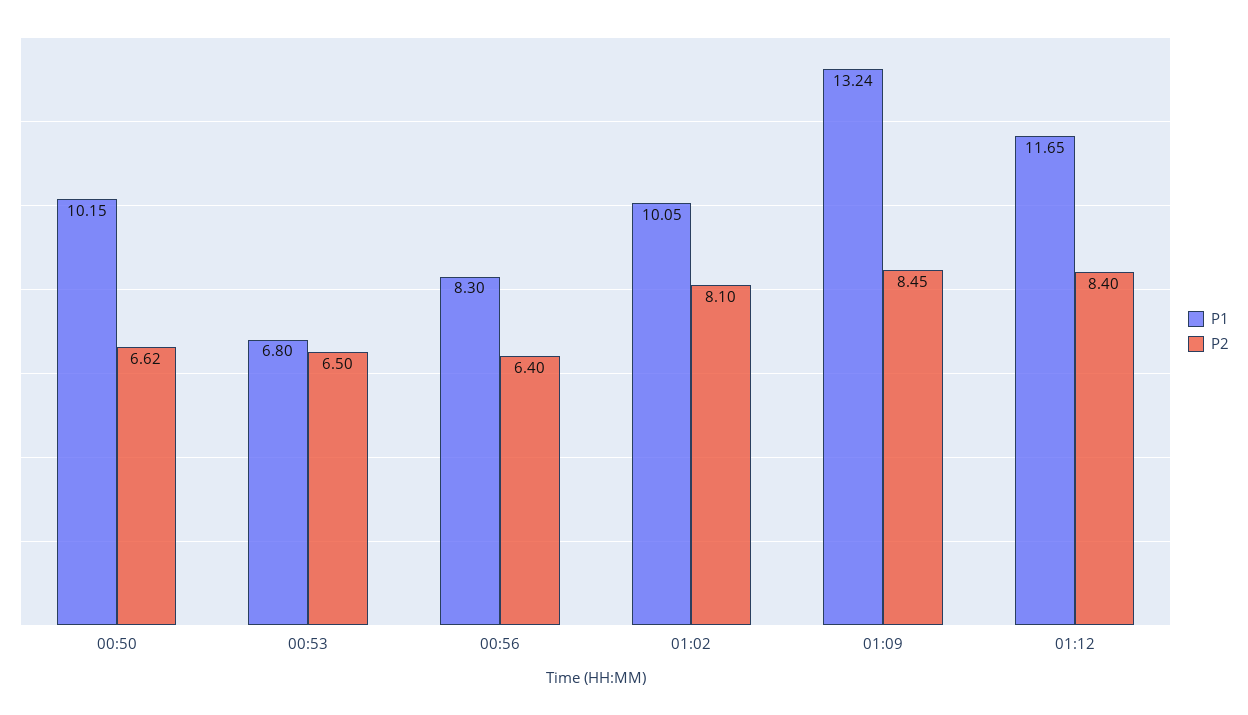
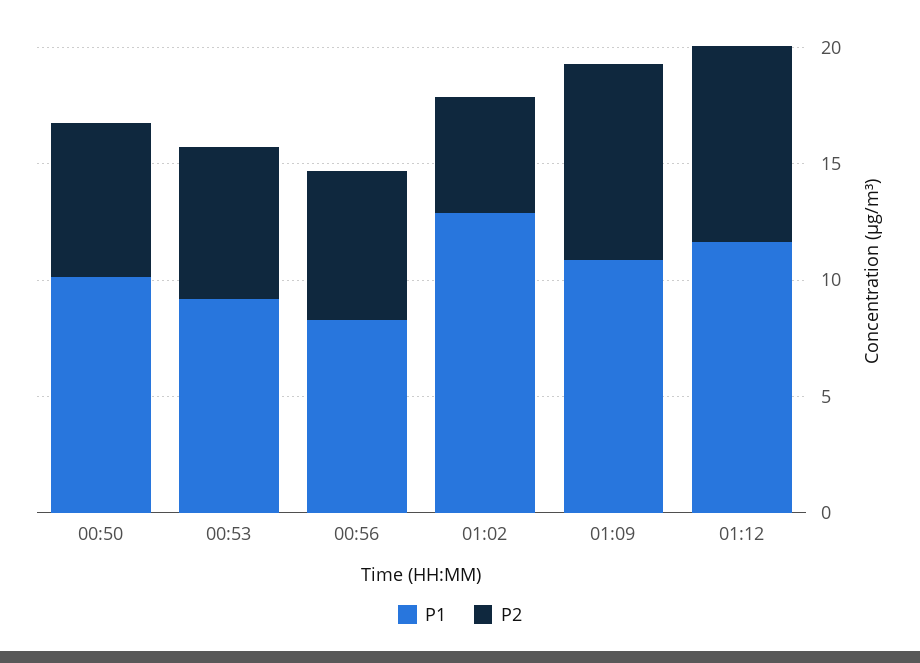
  {
    "P1": {
      "00:50": 10.15,
-     "00:53": 6.8,
+     "00:53": 9,
      "00:56": 8.3,
-     "01:02": 10.05,
+     "01:02": 13,
-     "01:09": 13.24,
+     "01:09": 11,
      "01:12": 11.65
    },
    "P2": {
      "00:50": 6.62,
      "00:53": 6.5,
      "00:56": 6.4,
-     "01:02": 8.1,
+     "01:02": 5,
      "01:09": 8.45,
      "01:12": 8.4
    }
  }

